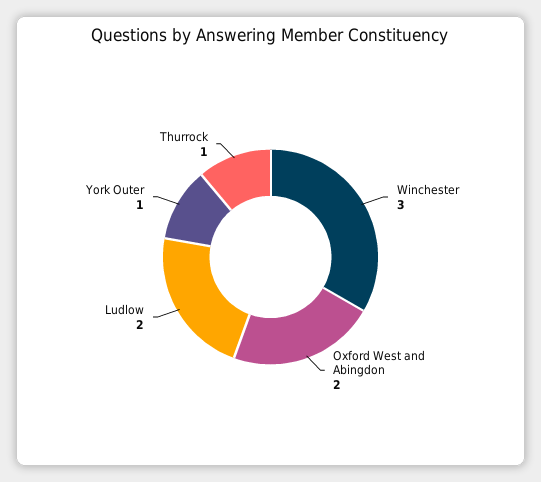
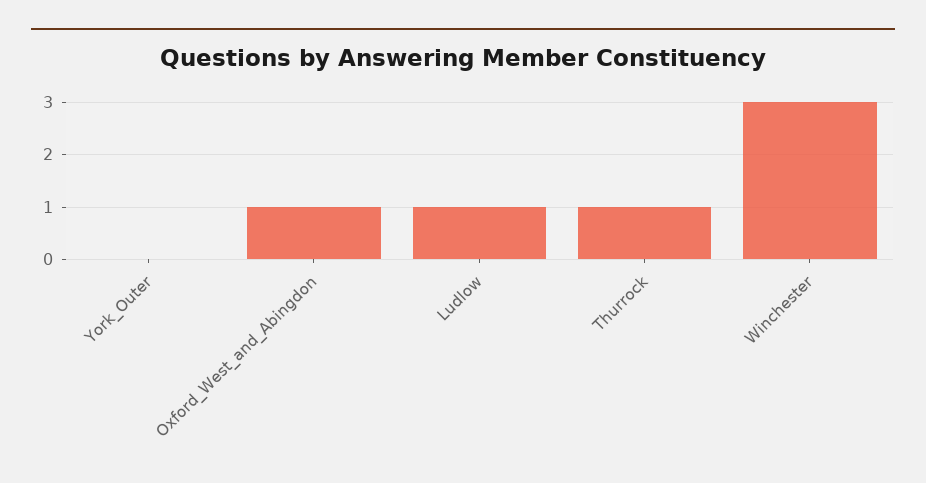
  {
    "Winchester": 3,
-   "Oxford West and Abingdon": 2,
+   "Oxford West and Abingdon": 1,
-   "Ludlow": 2,
+   "Ludlow": 1,
-   "York Outer": 1,
+   "York Outer": 0,
    "Thurrock": 1
  }

